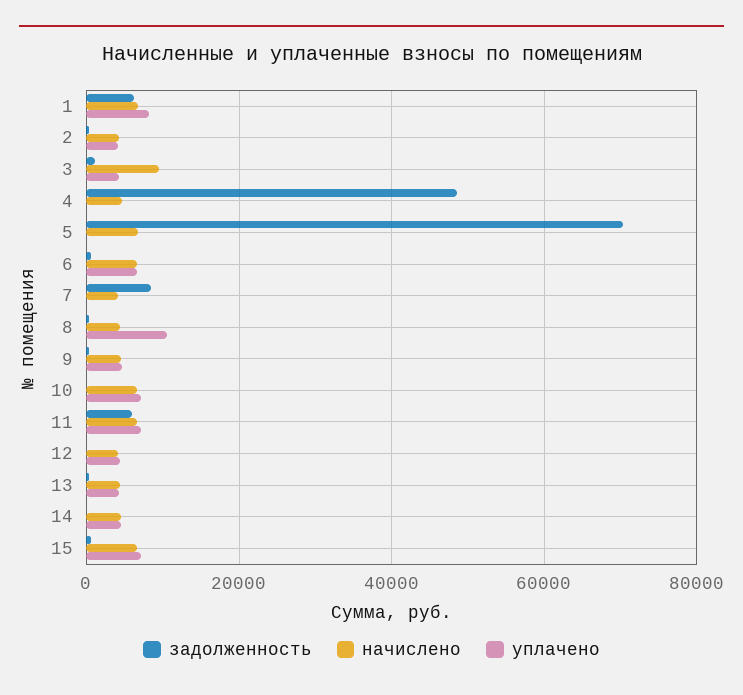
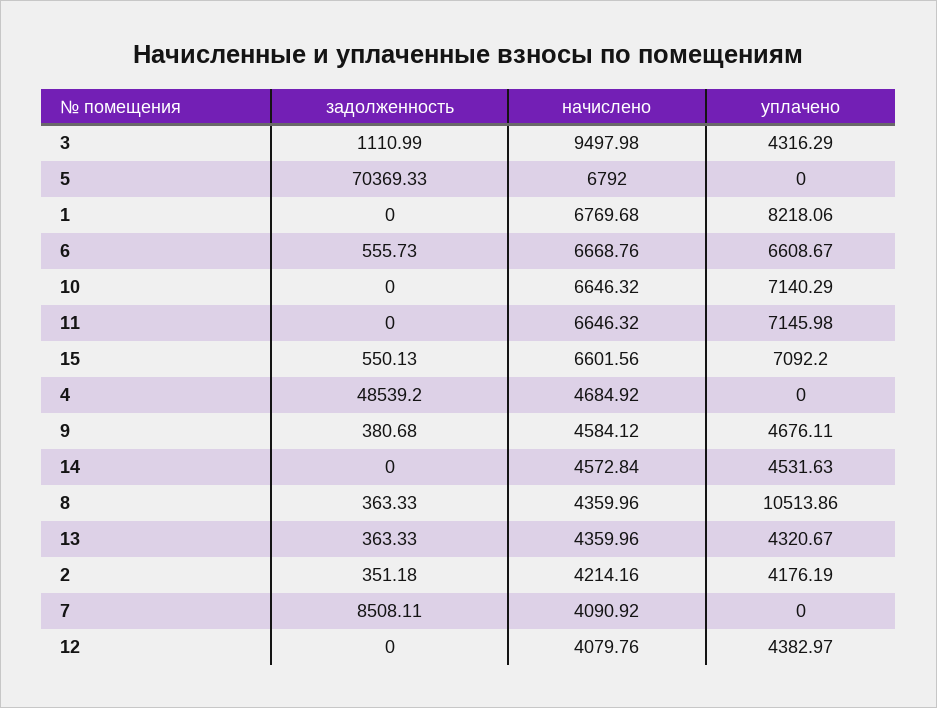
  {
    "задолженность": {
-     "1": 6000,
+     "1": 0,
      "2": 351.18,
      "3": 1110.99,
      "4": 48539.2,
      "5": 70369.33,
      "6": 555.73,
      "7": 8508.11,
      "8": 363.33,
      "9": 380.68,
      "10": 0,
-     "11": 6000,
+     "11": 0,
      "12": 0,
      "13": 363.33,
      "14": 0,
      "15": 550.13
    },
    "начислено": {
      "1": 6769.68,
      "2": 4214.16,
      "3": 9497.98,
      "4": 4684.92,
      "5": 6792,
      "6": 6668.76,
      "7": 4090.92,
      "8": 4359.96,
      "9": 4584.12,
      "10": 6646.32,
      "11": 6646.32,
      "12": 4079.76,
      "13": 4359.96,
      "14": 4572.84,
      "15": 6601.56
    },
    "уплачено": {
      "1": 8218.06,
      "2": 4176.19,
      "3": 4316.29,
      "4": 0,
      "5": 0,
      "6": 6608.67,
      "7": 0,
      "8": 10513.86,
      "9": 4676.11,
      "10": 7140.29,
      "11": 7145.98,
      "12": 4382.97,
      "13": 4320.67,
      "14": 4531.63,
      "15": 7092.2
    }
  }

